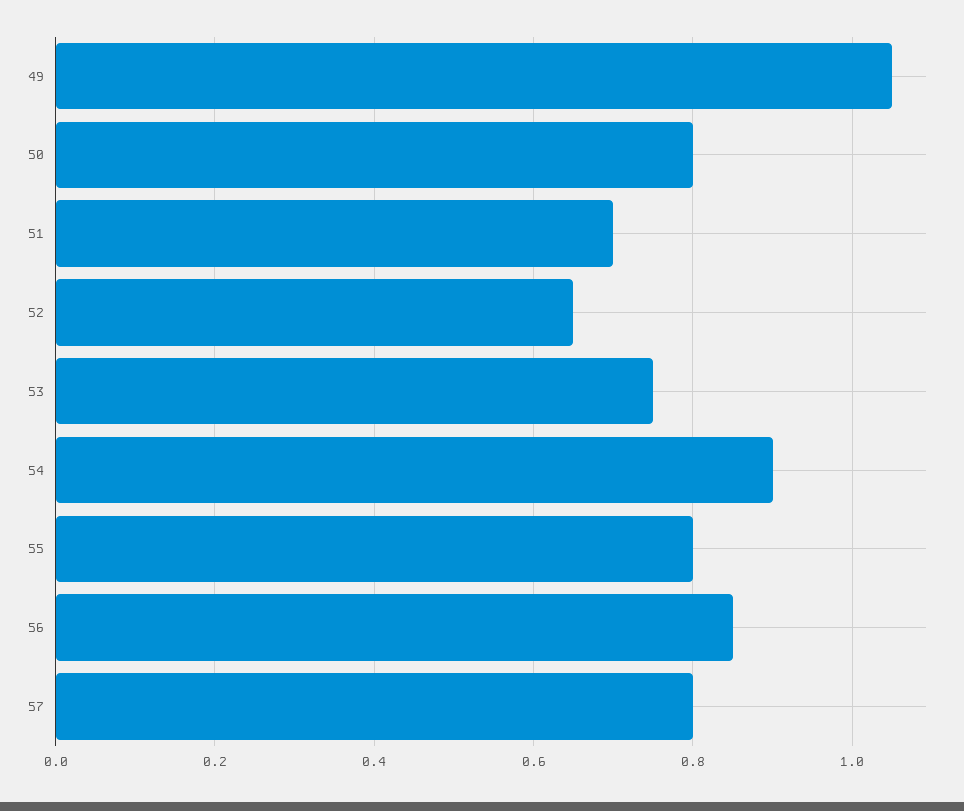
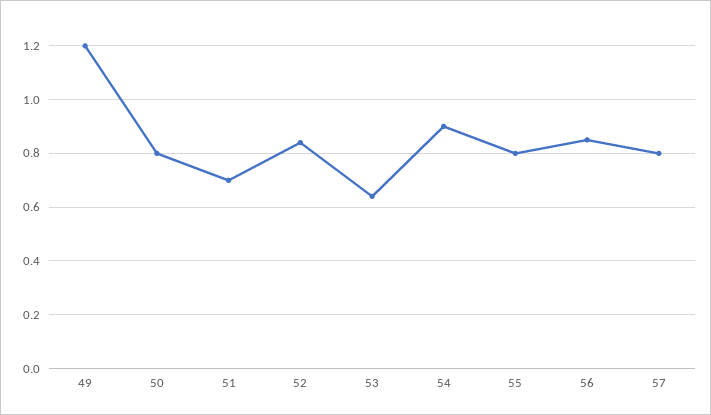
  {
-   "49": 1.05,
+   "49": 1.2,
    "50": 0.8,
    "51": 0.7,
-   "52": 0.65,
+   "52": 0.85,
-   "53": 0.75,
+   "53": 0.65,
    "54": 0.9,
    "55": 0.8,
    "56": 0.85,
    "57": 0.8
  }

